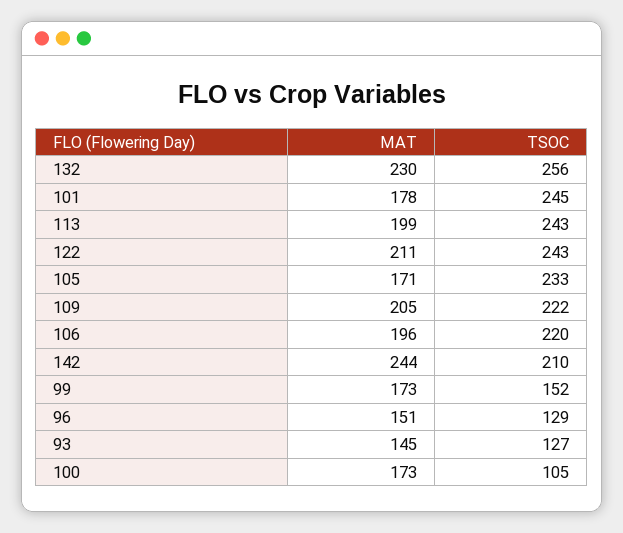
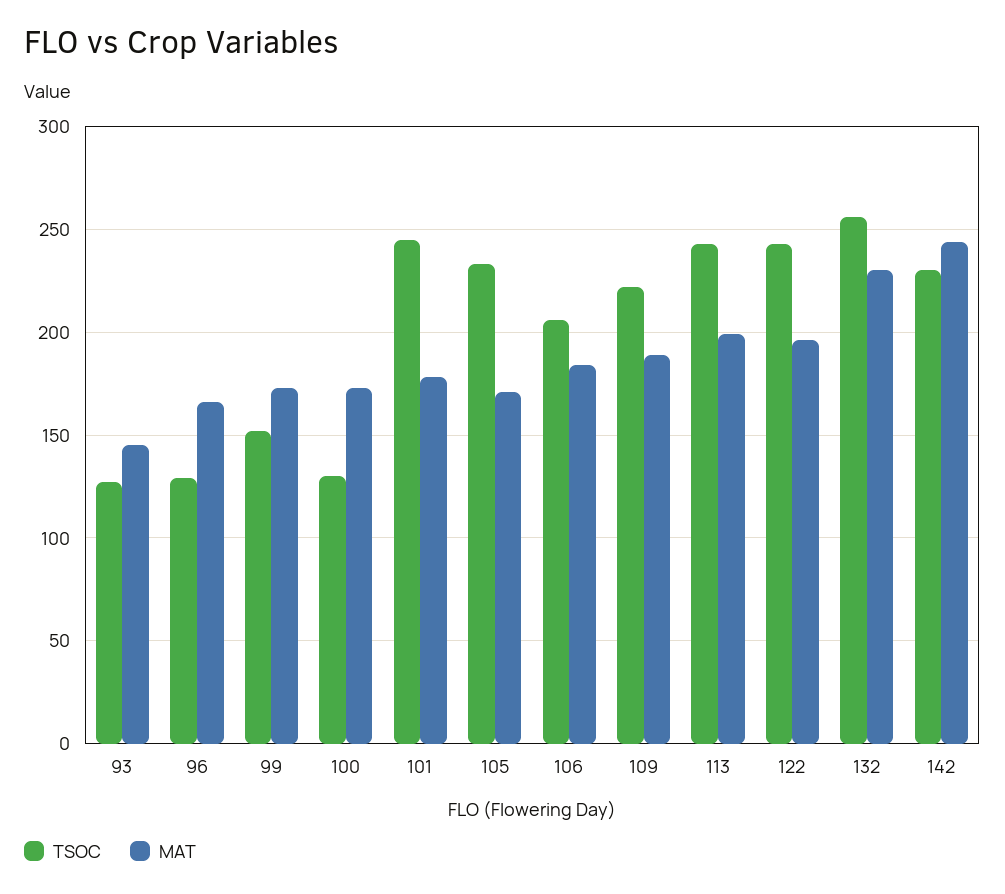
  {
    "MAT": {
      "132": 230,
      "101": 178,
      "113": 199,
-     "122": 211,
+     "122": 195,
      "105": 171,
-     "109": 205,
+     "109": 190,
-     "106": 196,
+     "106": 185,
      "142": 244,
      "99": 173,
-     "96": 151,
+     "96": 165,
      "93": 145,
      "100": 173
    },
    "TSOC": {
      "132": 256,
      "101": 245,
      "113": 243,
      "122": 243,
      "105": 233,
      "109": 222,
-     "106": 220,
+     "106": 205,
-     "142": 210,
+     "142": 230,
      "99": 152,
      "96": 129,
      "93": 127,
-     "100": 105
+     "100": 130
    }
  }

